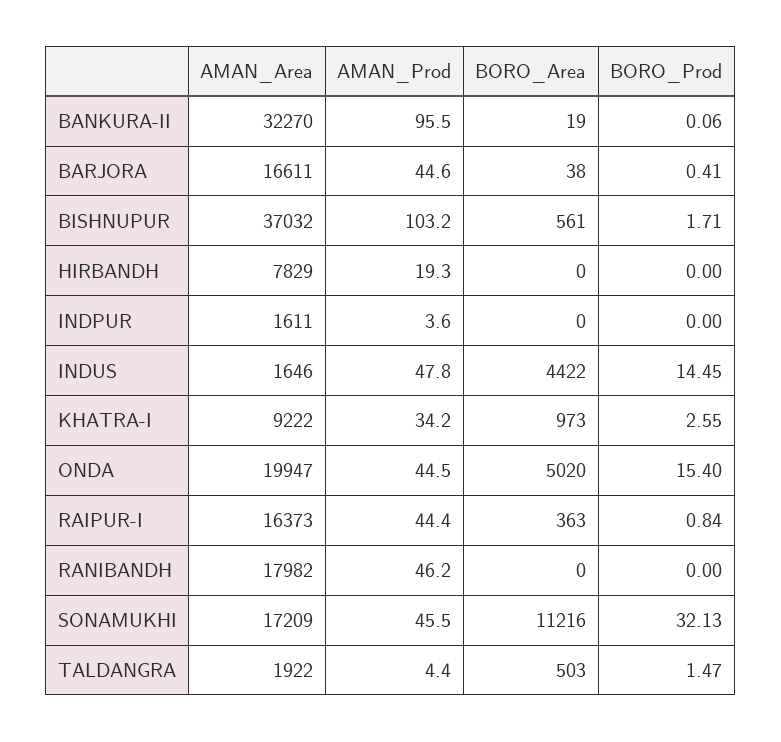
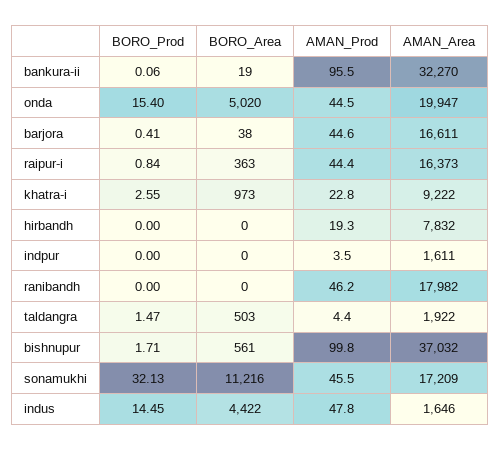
  {
    "AMAN_Area": {
      "BANKURA-II": 32270,
      "BARJORA": 16611,
      "BISHNUPUR": 37032,
-     "HIRBANDH": 7829,
+     "HIRBANDH": 7832,
      "INDPUR": 1611,
      "INDUS": 1646,
      "KHATRA-I": 9222,
      "ONDA": 19947,
      "RAIPUR-I": 16373,
      "RANIBANDH": 17982,
      "SONAMUKHI": 17209,
      "TALDANGRA": 1922
    },
    "AMAN_Prod": {
      "BANKURA-II": 95.5,
      "BARJORA": 44.6,
-     "BISHNUPUR": 103.2,
+     "BISHNUPUR": 99.8,
      "HIRBANDH": 19.3,
-     "INDPUR": 3.6,
+     "INDPUR": 3.5,
      "INDUS": 47.8,
-     "KHATRA-I": 34.2,
+     "KHATRA-I": 22.8,
      "ONDA": 44.5,
      "RAIPUR-I": 44.4,
      "RANIBANDH": 46.2,
      "SONAMUKHI": 45.5,
      "TALDANGRA": 4.4
    },
    "BORO_Area": {
      "BANKURA-II": 19,
      "BARJORA": 38,
      "BISHNUPUR": 561,
      "HIRBANDH": 0,
      "INDPUR": 0,
      "INDUS": 4422,
      "KHATRA-I": 973,
      "ONDA": 5020,
      "RAIPUR-I": 363,
      "RANIBANDH": 0,
      "SONAMUKHI": 11216,
      "TALDANGRA": 503
    },
    "BORO_Prod": {
      "BANKURA-II": 0.06,
      "BARJORA": 0.41,
      "BISHNUPUR": 1.71,
      "HIRBANDH": 0,
      "INDPUR": 0,
      "INDUS": 14.45,
      "KHATRA-I": 2.55,
      "ONDA": 15.4,
      "RAIPUR-I": 0.84,
      "RANIBANDH": 0,
      "SONAMUKHI": 32.13,
      "TALDANGRA": 1.47
    }
  }

